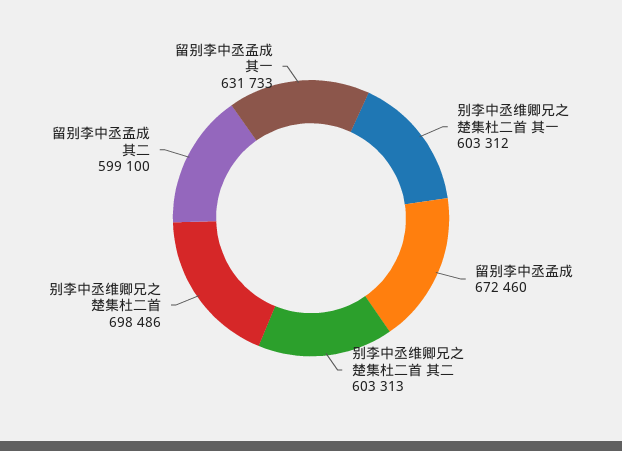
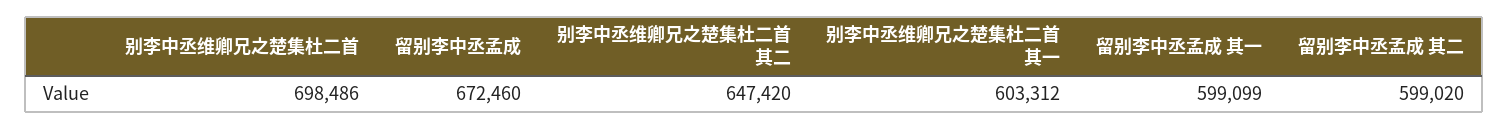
  {
    "别李中丞维卿兄之楚集杜二首 其一": 603312,
    "留别李中丞孟成": 672460,
-   "别李中丞维卿兄之楚集杜二首 其二": 603313,
+   "别李中丞维卿兄之楚集杜二首 其二": 647420,
    "别李中丞维卿兄之楚集杜二首": 698486,
-   "留别李中丞孟成 其二": 599100,
+   "留别李中丞孟成 其二": 599020,
-   "留别李中丞孟成 其一": 631733
+   "留别李中丞孟成 其一": 599099
  }

